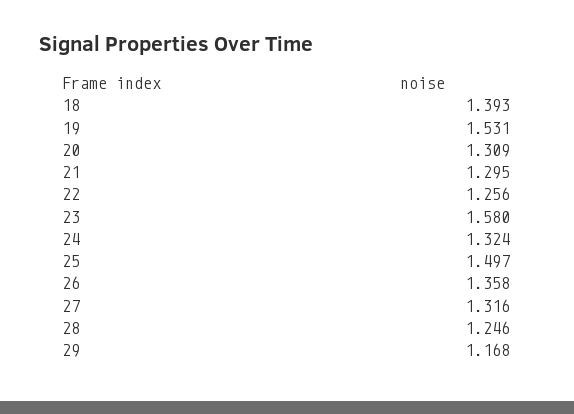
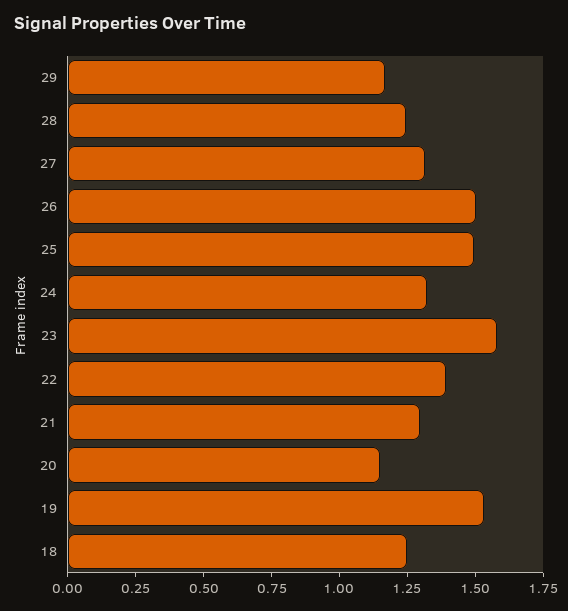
  {
-   "18": 1.393,
+   "18": 1.25,
    "19": 1.531,
-   "20": 1.309,
+   "20": 1.15,
    "21": 1.295,
-   "22": 1.256,
+   "22": 1.4,
    "23": 1.58,
    "24": 1.324,
    "25": 1.497,
-   "26": 1.358,
+   "26": 1.5,
    "27": 1.316,
    "28": 1.246,
    "29": 1.168
  }

